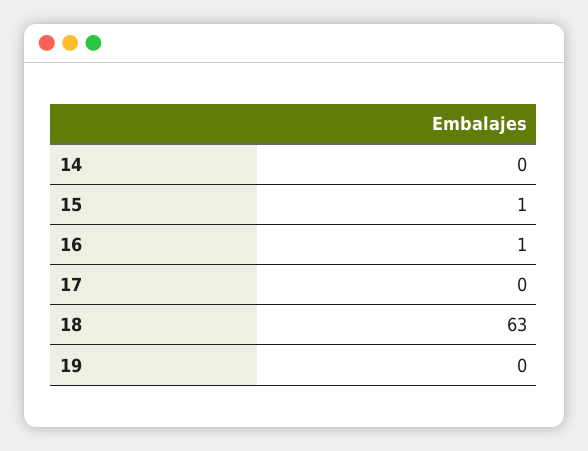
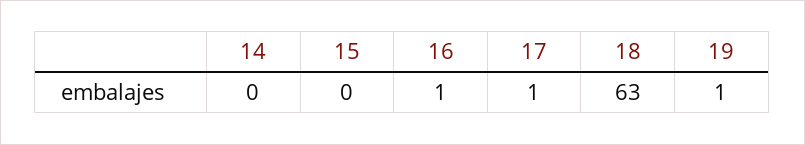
  {
    "14": 0,
-   "15": 1,
+   "15": 0,
    "16": 1,
-   "17": 0,
+   "17": 1,
    "18": 63,
-   "19": 0
+   "19": 1
  }

